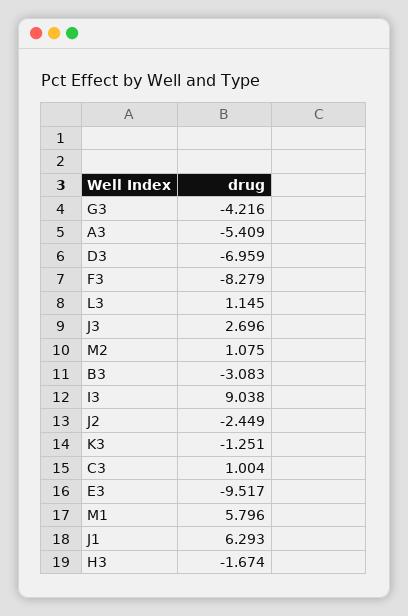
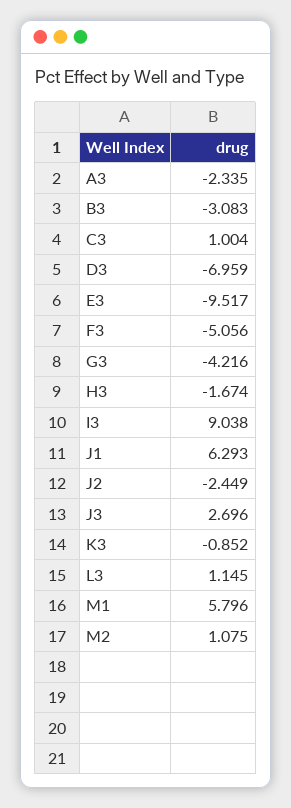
  {
    "G3": -4.216,
-   "A3": -5.409,
+   "A3": -2.335,
    "D3": -6.959,
-   "F3": -8.279,
+   "F3": -5.056,
    "L3": 1.145,
    "J3": 2.696,
    "M2": 1.075,
    "B3": -3.083,
    "I3": 9.038,
    "J2": -2.449,
-   "K3": -1.251,
+   "K3": -0.852,
    "C3": 1.004,
    "E3": -9.517,
    "M1": 5.796,
    "J1": 6.293,
    "H3": -1.674
  }

